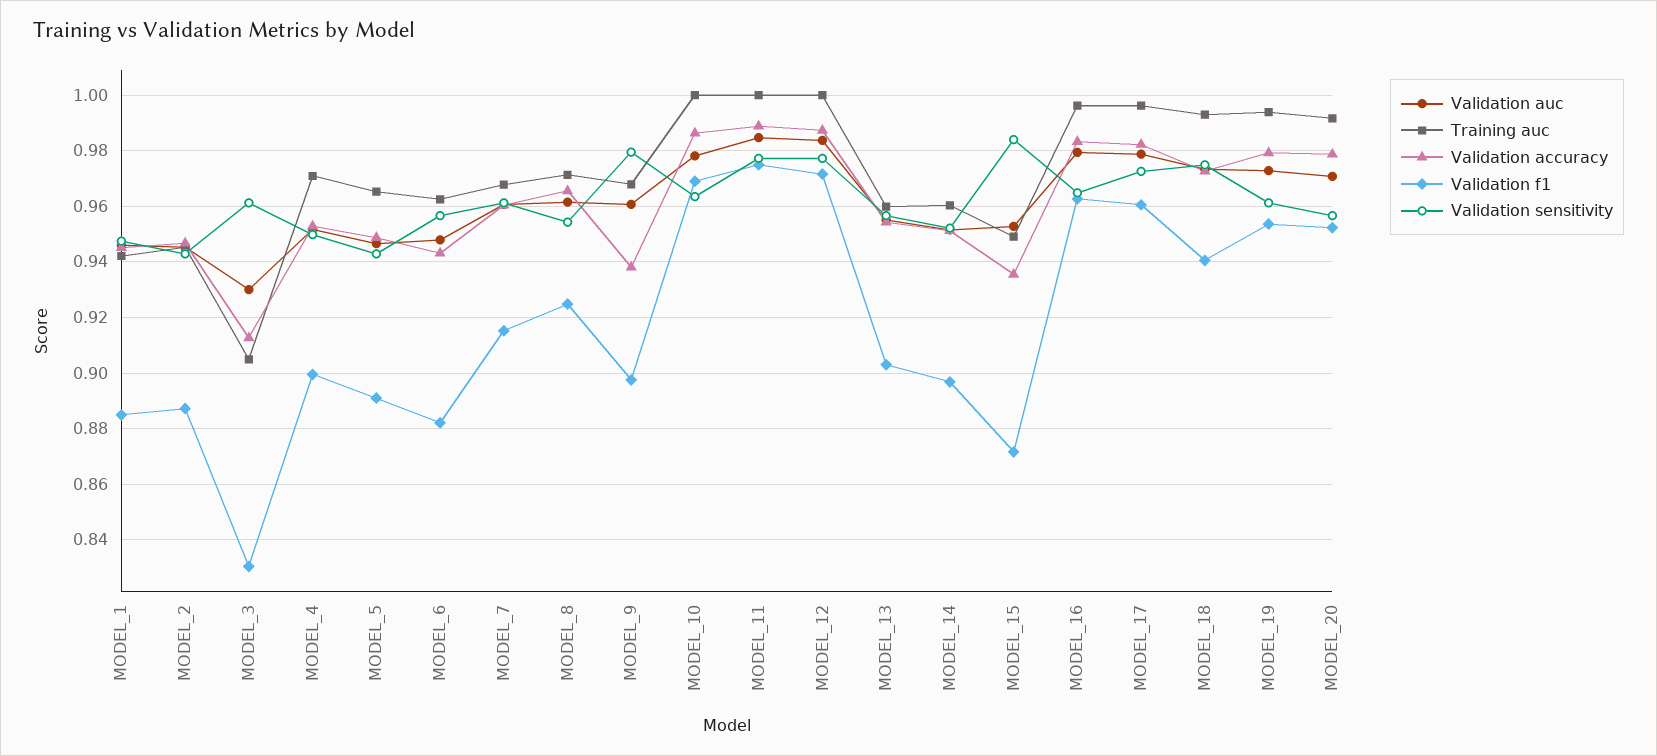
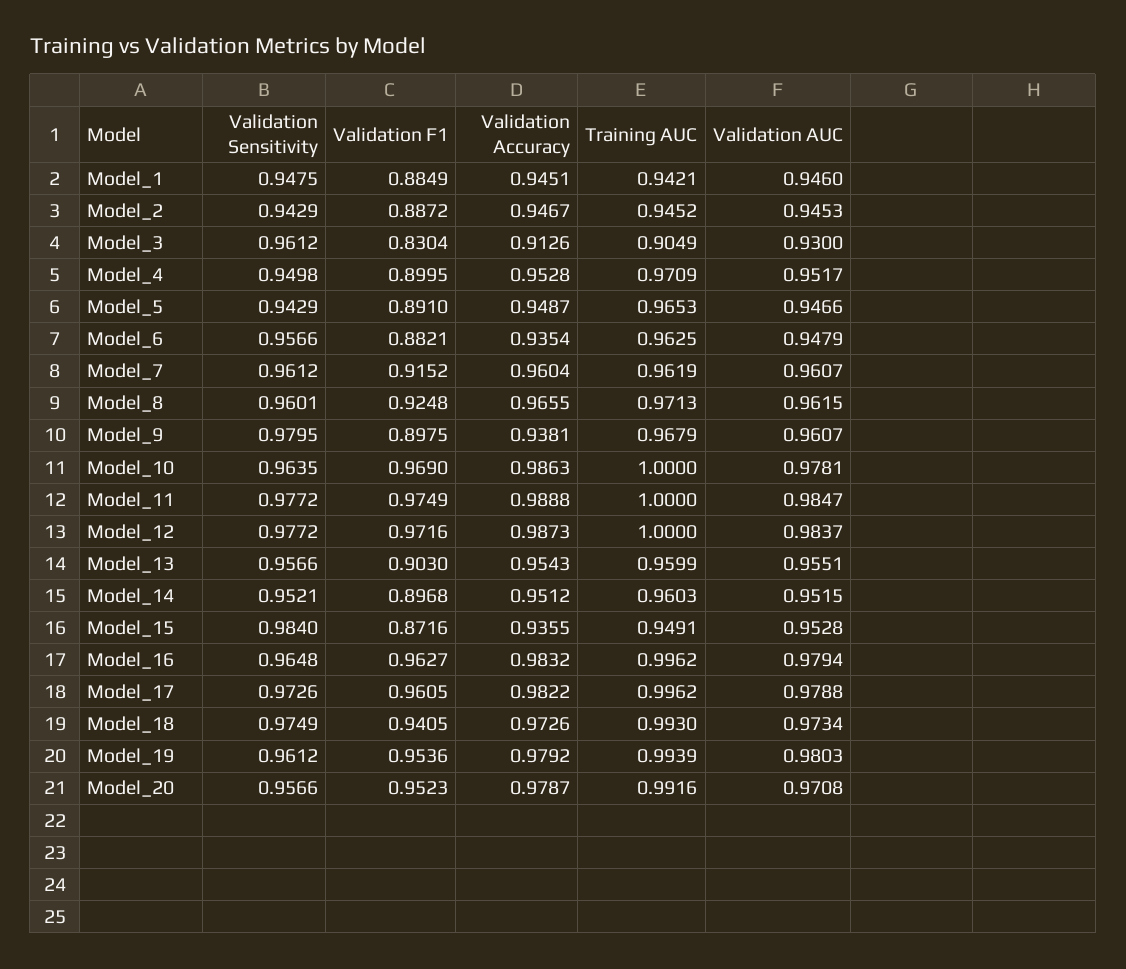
  {
    "Validation auc": {
      "MODEL_1": 0.946,
      "MODEL_2": 0.9453,
      "MODEL_3": 0.93,
      "MODEL_4": 0.9517,
      "MODEL_5": 0.9466,
      "MODEL_6": 0.9479,
      "MODEL_7": 0.9607,
      "MODEL_8": 0.9615,
      "MODEL_9": 0.9607,
      "MODEL_10": 0.9781,
      "MODEL_11": 0.9847,
      "MODEL_12": 0.9837,
      "MODEL_13": 0.9551,
      "MODEL_14": 0.9515,
      "MODEL_15": 0.9528,
      "MODEL_16": 0.9794,
      "MODEL_17": 0.9788,
      "MODEL_18": 0.9734,
-     "MODEL_19": 0.9725,
+     "MODEL_19": 0.9803,
      "MODEL_20": 0.9708
    },
    "Training auc": {
      "MODEL_1": 0.9421,
      "MODEL_2": 0.9452,
      "MODEL_3": 0.9049,
      "MODEL_4": 0.9709,
      "MODEL_5": 0.9653,
      "MODEL_6": 0.9625,
-     "MODEL_7": 0.9675,
+     "MODEL_7": 0.9619,
      "MODEL_8": 0.9713,
      "MODEL_9": 0.9679,
      "MODEL_10": 1,
      "MODEL_11": 1,
      "MODEL_12": 1,
      "MODEL_13": 0.9599,
      "MODEL_14": 0.9603,
      "MODEL_15": 0.9491,
      "MODEL_16": 0.9962,
      "MODEL_17": 0.9962,
      "MODEL_18": 0.993,
      "MODEL_19": 0.9939,
      "MODEL_20": 0.9916
    },
    "Validation accuracy": {
      "MODEL_1": 0.9451,
      "MODEL_2": 0.9467,
      "MODEL_3": 0.9126,
      "MODEL_4": 0.9528,
      "MODEL_5": 0.9487,
-     "MODEL_6": 0.9425,
+     "MODEL_6": 0.9354,
      "MODEL_7": 0.9604,
      "MODEL_8": 0.9655,
      "MODEL_9": 0.9381,
      "MODEL_10": 0.9863,
      "MODEL_11": 0.9888,
      "MODEL_12": 0.9873,
      "MODEL_13": 0.9543,
      "MODEL_14": 0.9512,
      "MODEL_15": 0.9355,
      "MODEL_16": 0.9832,
      "MODEL_17": 0.9822,
      "MODEL_18": 0.9726,
      "MODEL_19": 0.9792,
      "MODEL_20": 0.9787
    },
    "Validation f1": {
      "MODEL_1": 0.8849,
      "MODEL_2": 0.8872,
      "MODEL_3": 0.8304,
      "MODEL_4": 0.8995,
      "MODEL_5": 0.891,
      "MODEL_6": 0.8821,
      "MODEL_7": 0.9152,
      "MODEL_8": 0.9248,
      "MODEL_9": 0.8975,
      "MODEL_10": 0.969,
      "MODEL_11": 0.9749,
      "MODEL_12": 0.9716,
      "MODEL_13": 0.903,
      "MODEL_14": 0.8968,
      "MODEL_15": 0.8716,
      "MODEL_16": 0.9627,
      "MODEL_17": 0.9605,
      "MODEL_18": 0.9405,
      "MODEL_19": 0.9536,
      "MODEL_20": 0.9523
    },
    "Validation sensitivity": {
      "MODEL_1": 0.9475,
      "MODEL_2": 0.9429,
      "MODEL_3": 0.9612,
      "MODEL_4": 0.9498,
      "MODEL_5": 0.9429,
      "MODEL_6": 0.9566,
      "MODEL_7": 0.9612,
-     "MODEL_8": 0.955,
+     "MODEL_8": 0.9601,
      "MODEL_9": 0.9795,
      "MODEL_10": 0.9635,
      "MODEL_11": 0.9772,
      "MODEL_12": 0.9772,
      "MODEL_13": 0.9566,
      "MODEL_14": 0.9521,
      "MODEL_15": 0.984,
      "MODEL_16": 0.9648,
      "MODEL_17": 0.9726,
      "MODEL_18": 0.9749,
      "MODEL_19": 0.9612,
      "MODEL_20": 0.9566
    }
  }

